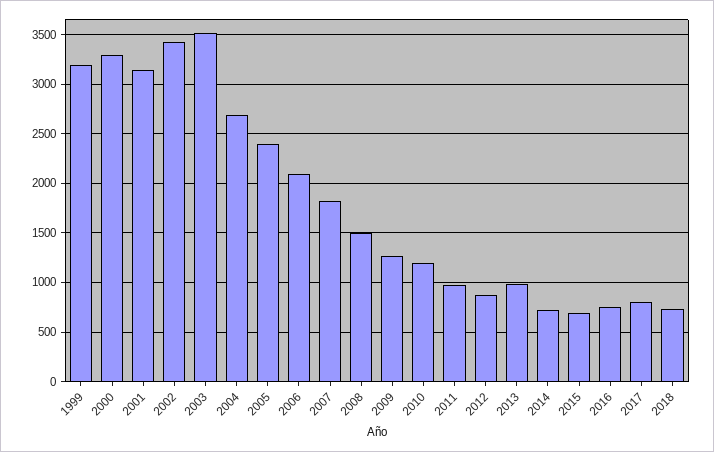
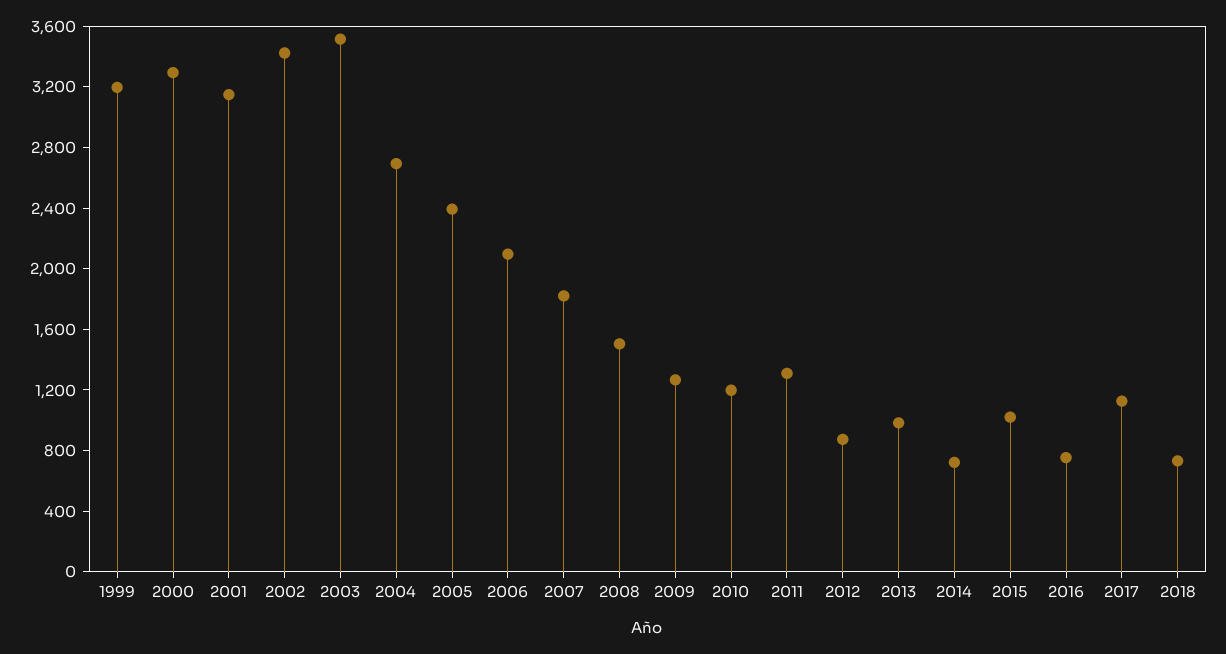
  {
    "1999": 3200,
    "2000": 3300,
    "2001": 3100,
    "2002": 3400,
    "2003": 3500,
    "2004": 2700,
    "2005": 2400,
    "2006": 2100,
    "2007": 1800,
    "2008": 1500,
    "2009": 1300,
    "2010": 1200,
-   "2011": 1000,
+   "2011": 1300,
    "2012": 900,
    "2013": 1000,
    "2014": 700,
-   "2015": 700,
+   "2015": 1000,
    "2016": 800,
-   "2017": 800,
+   "2017": 1100,
    "2018": 700
  }

